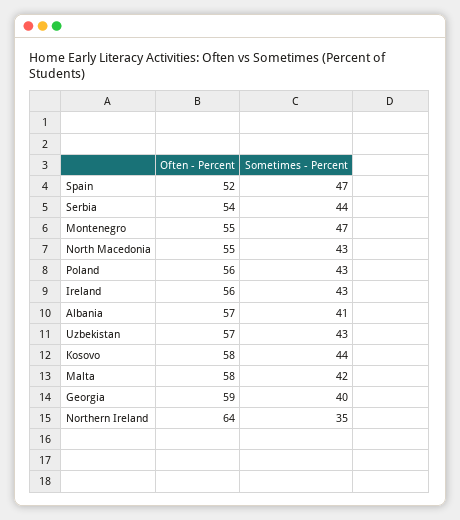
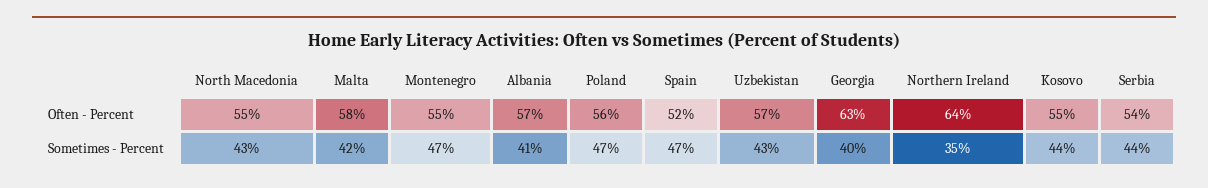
  {
    "Often - Percent": {
      "Spain": 52,
      "Serbia": 54,
      "Montenegro": 55,
      "North Macedonia": 55,
      "Poland": 56,
-     "Ireland": 56,
      "Albania": 57,
      "Uzbekistan": 57,
-     "Kosovo": 58,
+     "Kosovo": 55,
      "Malta": 58,
-     "Georgia": 59,
+     "Georgia": 63,
      "Northern Ireland": 64
    },
    "Sometimes - Percent": {
      "Spain": 47,
      "Serbia": 44,
      "Montenegro": 47,
      "North Macedonia": 43,
-     "Poland": 43,
+     "Poland": 47,
-     "Ireland": 43,
      "Albania": 41,
      "Uzbekistan": 43,
      "Kosovo": 44,
      "Malta": 42,
      "Georgia": 40,
      "Northern Ireland": 35
    }
  }

